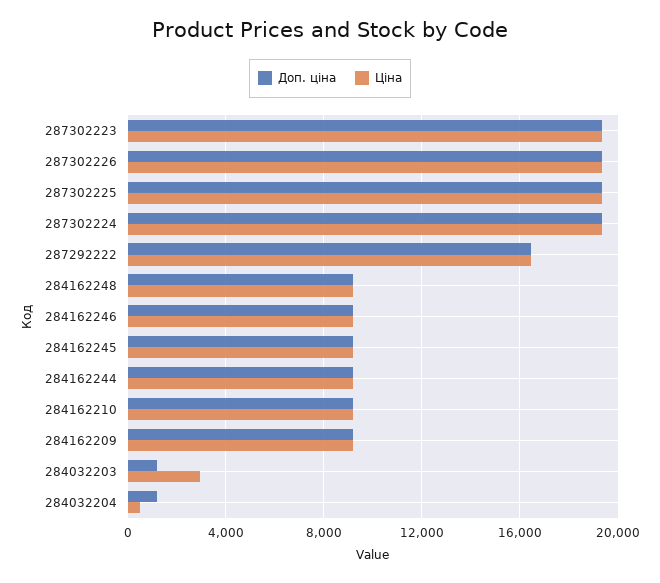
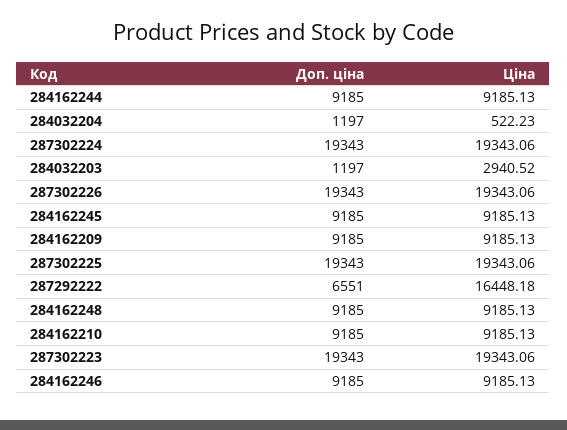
  {
    "Доп. ціна": {
      "287302223": 19343,
      "287302226": 19343,
      "287302225": 19343,
      "287302224": 19343,
-     "287292222": 16500,
+     "287292222": 6551,
      "284162248": 9185,
      "284162246": 9185,
      "284162245": 9185,
      "284162244": 9185,
      "284162210": 9185,
      "284162209": 9185,
      "284032203": 1197,
      "284032204": 1197
    },
    "Ціна": {
      "287302223": 19343.06,
      "287302226": 19343.06,
      "287302225": 19343.06,
      "287302224": 19343.06,
      "287292222": 16448.18,
      "284162248": 9185.13,
      "284162246": 9185.13,
      "284162245": 9185.13,
      "284162244": 9185.13,
      "284162210": 9185.13,
      "284162209": 9185.13,
      "284032203": 2940.52,
      "284032204": 522.23
    }
  }

